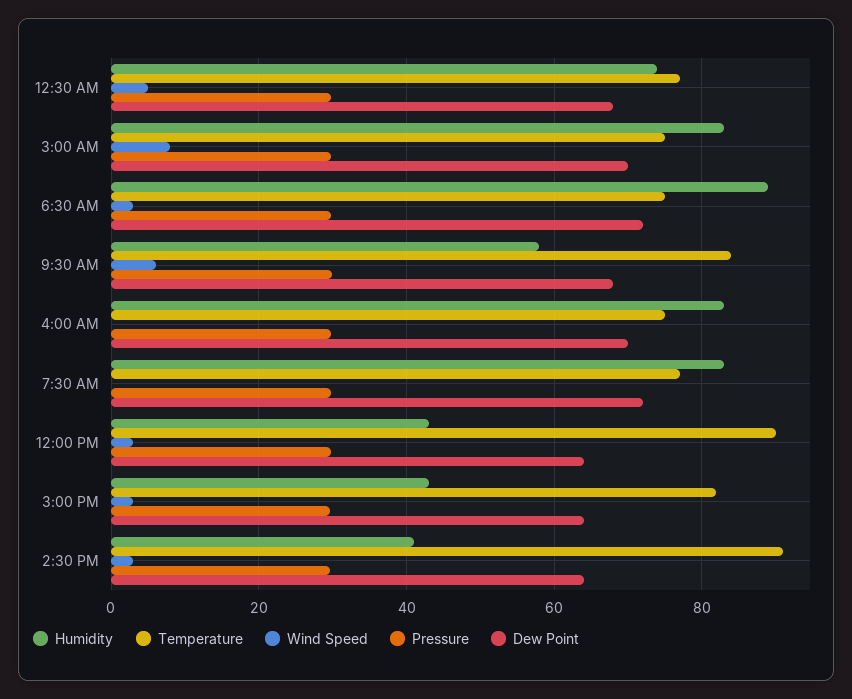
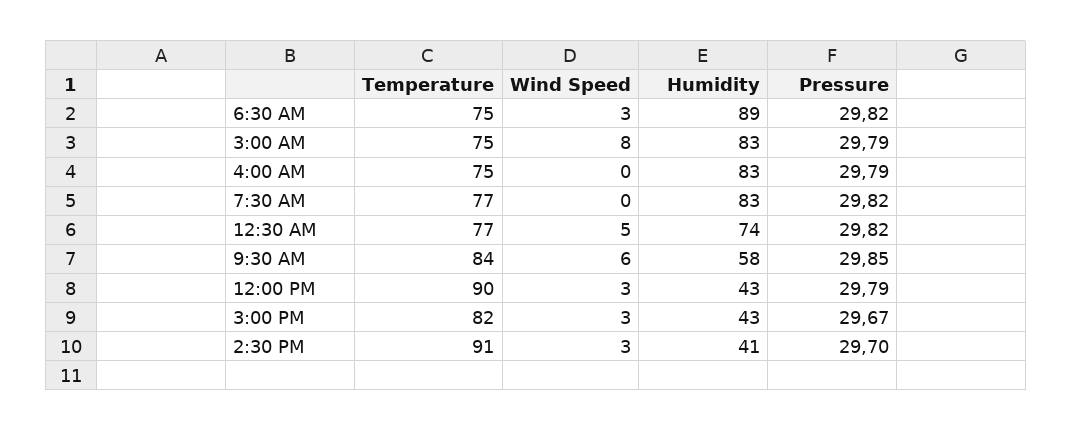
  {
    "Humidity": {
      "12:30 AM": 74,
      "3:00 AM": 83,
      "6:30 AM": 89,
      "9:30 AM": 58,
      "4:00 AM": 83,
      "7:30 AM": 83,
      "12:00 PM": 43,
      "3:00 PM": 43,
      "2:30 PM": 41
    },
    "Temperature": {
      "12:30 AM": 77,
      "3:00 AM": 75,
      "6:30 AM": 75,
      "9:30 AM": 84,
      "4:00 AM": 75,
      "7:30 AM": 77,
      "12:00 PM": 90,
      "3:00 PM": 82,
      "2:30 PM": 91
    },
    "Wind Speed": {
      "12:30 AM": 5,
      "3:00 AM": 8,
      "6:30 AM": 3,
      "9:30 AM": 6,
      "4:00 AM": 0,
      "7:30 AM": 0,
      "12:00 PM": 3,
      "3:00 PM": 3,
      "2:30 PM": 3
    },
    "Pressure": {
      "12:30 AM": 29.82,
      "3:00 AM": 29.79,
      "6:30 AM": 29.82,
      "9:30 AM": 29.85,
      "4:00 AM": 29.79,
      "7:30 AM": 29.82,
      "12:00 PM": 29.79,
      "3:00 PM": 29.67,
      "2:30 PM": 29.7
-   },
+   }
-   "Dew Point": {
-     "12:30 AM": 68,
-     "3:00 AM": 70,
-     "6:30 AM": 72,
-     "9:30 AM": 68,
-     "4:00 AM": 70,
-     "7:30 AM": 72,
-     "12:00 PM": 64,
-     "3:00 PM": 64,
-     "2:30 PM": 64
-   }
  }

